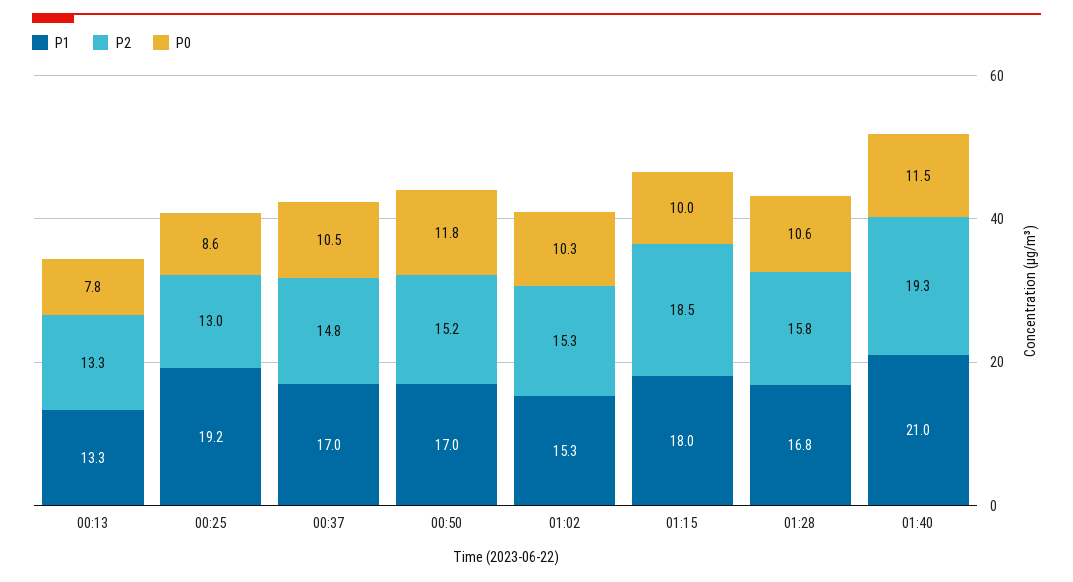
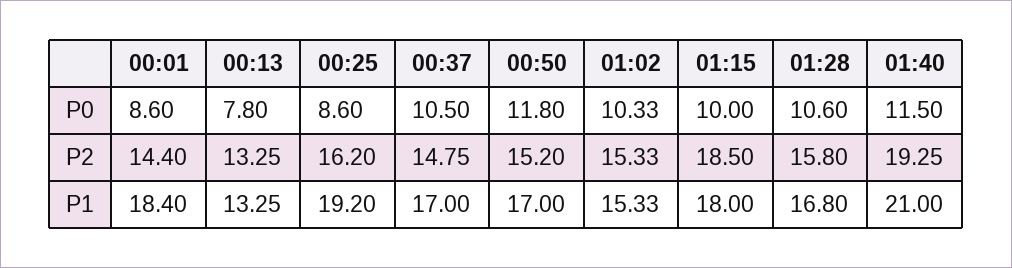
  {
    "P1": {
      "00:13": 13.25,
      "00:25": 19.2,
      "00:37": 17,
      "00:50": 17,
      "01:02": 15.33,
      "01:15": 18,
      "01:28": 16.8,
-     "01:40": 21
+     "01:40": 21,
+     "00:01": 18.4
    },
    "P2": {
      "00:13": 13.25,
-     "00:25": 13,
+     "00:25": 16.2,
      "00:37": 14.75,
      "00:50": 15.2,
      "01:02": 15.33,
      "01:15": 18.5,
      "01:28": 15.8,
-     "01:40": 19.25
+     "01:40": 19.25,
+     "00:01": 14.4
    },
    "P0": {
      "00:13": 7.8,
      "00:25": 8.6,
      "00:37": 10.5,
      "00:50": 11.8,
      "01:02": 10.33,
      "01:15": 10,
      "01:28": 10.6,
-     "01:40": 11.5
+     "01:40": 11.5,
+     "00:01": 8.6
    }
  }

